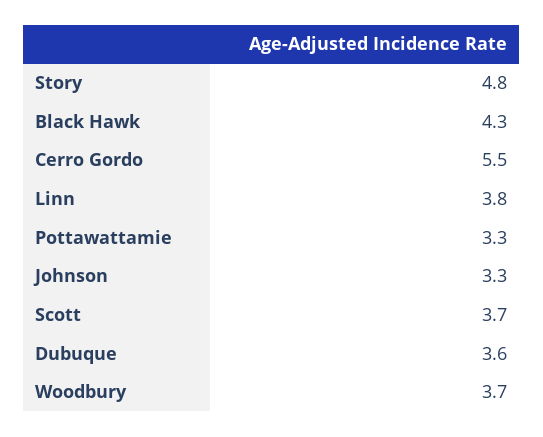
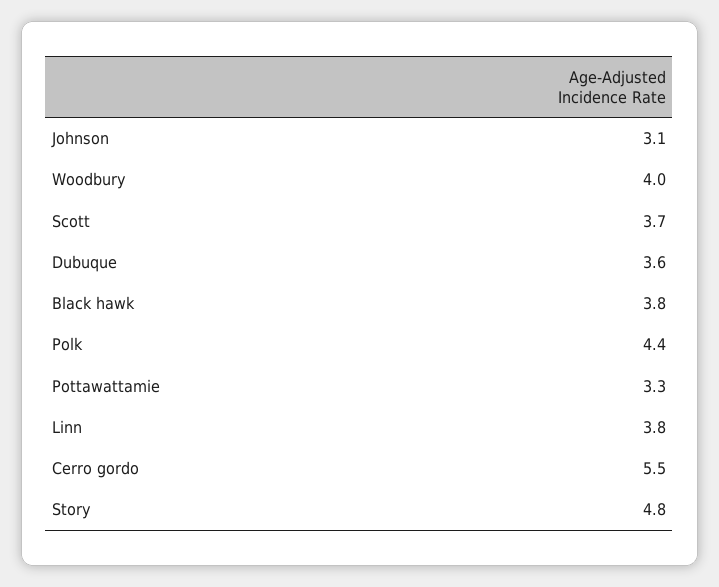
  {
    "Story": 4.8,
-   "Black Hawk": 4.3,
+   "Black Hawk": 3.8,
    "Cerro Gordo": 5.5,
    "Linn": 3.8,
    "Pottawattamie": 3.3,
-   "Johnson": 3.3,
+   "Johnson": 3.1,
    "Scott": 3.7,
    "Dubuque": 3.6,
-   "Woodbury": 3.7
+   "Woodbury": 4,
+   "Polk": 4.4
  }

